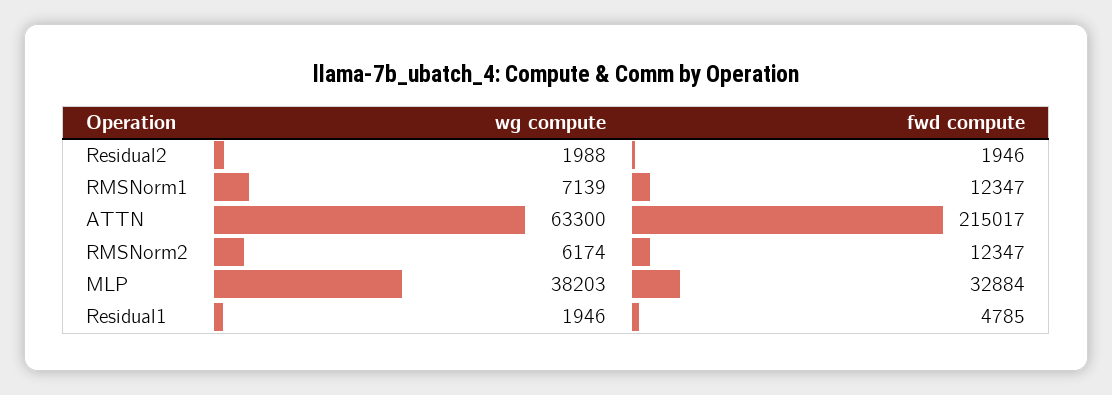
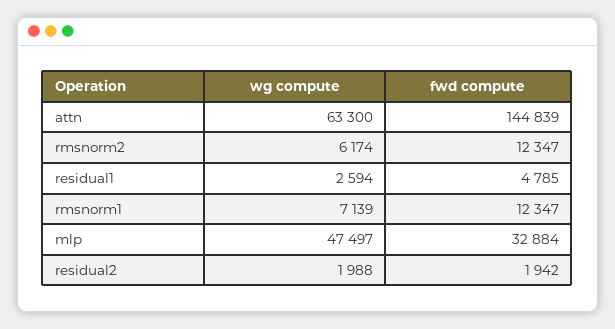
  {
    "wg compute": {
      "Residual2": 1988,
      "RMSNorm1": 7139,
      "ATTN": 63300,
      "RMSNorm2": 6174,
-     "MLP": 38203,
+     "MLP": 47497,
-     "Residual1": 1946
+     "Residual1": 2594
    },
    "fwd compute": {
-     "Residual2": 1946,
+     "Residual2": 1942,
      "RMSNorm1": 12347,
-     "ATTN": 215017,
+     "ATTN": 144839,
      "RMSNorm2": 12347,
      "MLP": 32884,
      "Residual1": 4785
    }
  }

